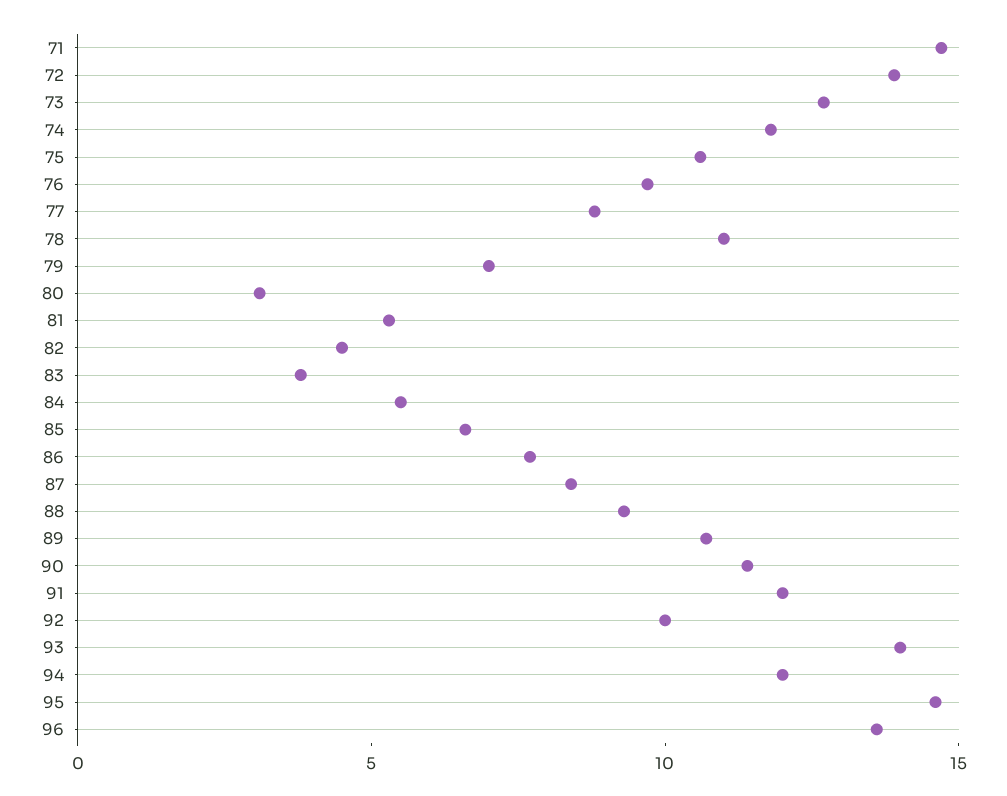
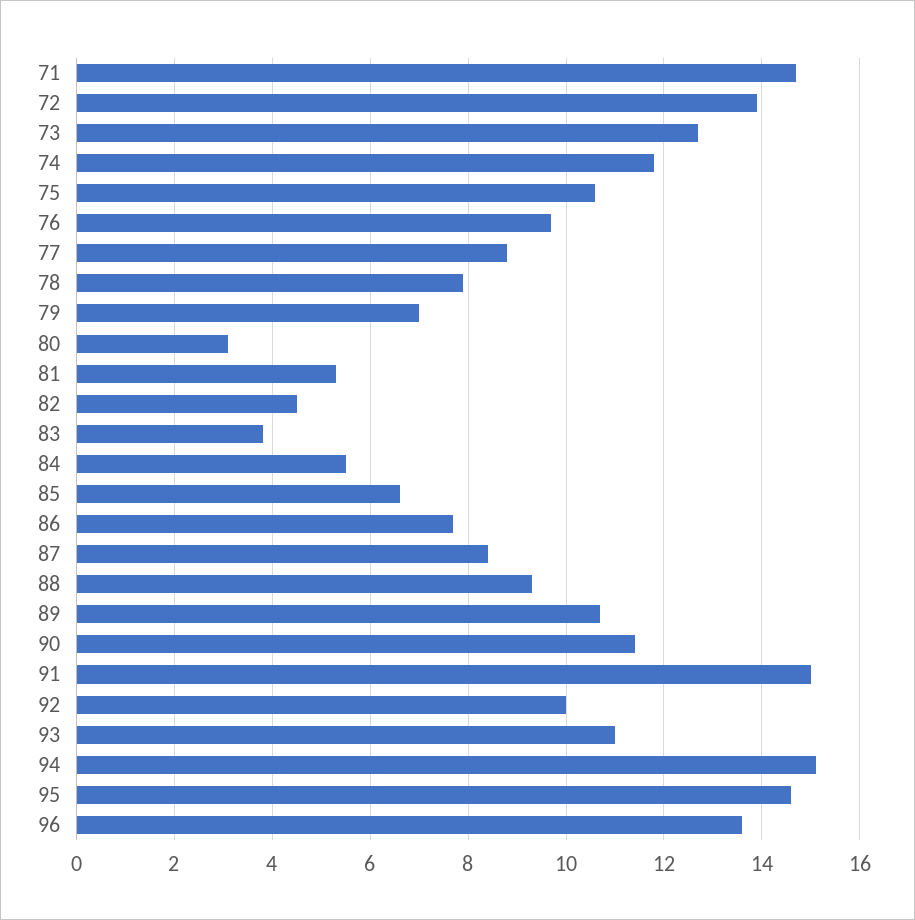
  {
    "71": 14.5,
    "72": 14,
    "73": 12.5,
    "74": 12,
    "75": 10.5,
    "76": 9.5,
    "77": 9,
-   "78": 11,
+   "78": 8,
    "79": 7,
    "80": 3,
    "81": 5.5,
    "82": 4.5,
    "83": 4,
    "84": 5.5,
    "85": 6.5,
    "86": 7.5,
    "87": 8.5,
    "88": 9.5,
    "89": 10.5,
    "90": 11.5,
-   "91": 12,
+   "91": 15,
    "92": 10,
-   "93": 14,
+   "93": 11,
-   "94": 12,
+   "94": 15,
    "95": 14.5,
    "96": 13.5
  }

